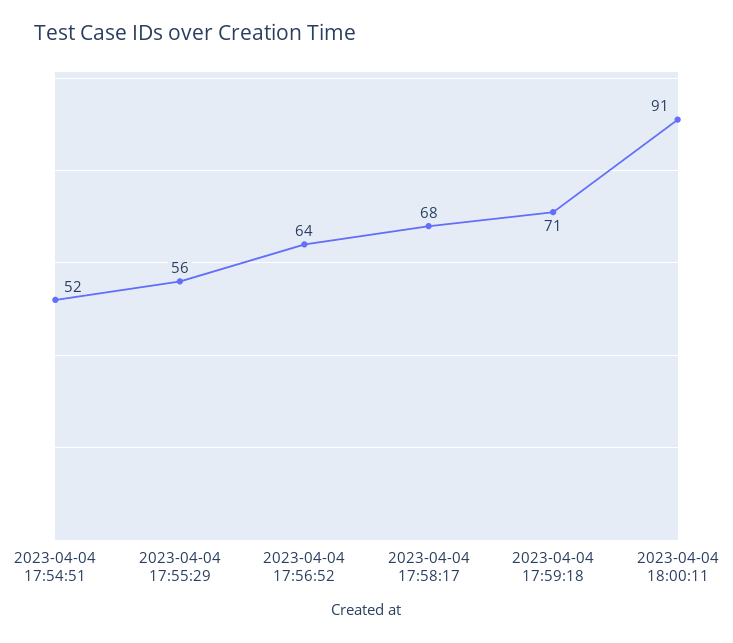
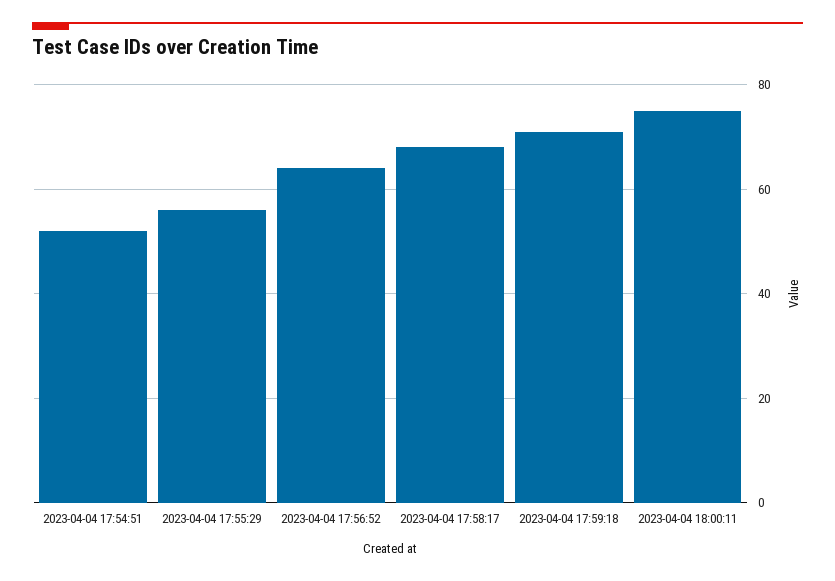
  {
    "2023-04-04 17:54:51": 52,
    "2023-04-04 17:55:29": 56,
    "2023-04-04 17:56:52": 64,
    "2023-04-04 17:58:17": 68,
    "2023-04-04 17:59:18": 71,
-   "2023-04-04 18:00:11": 91
+   "2023-04-04 18:00:11": 75
  }

